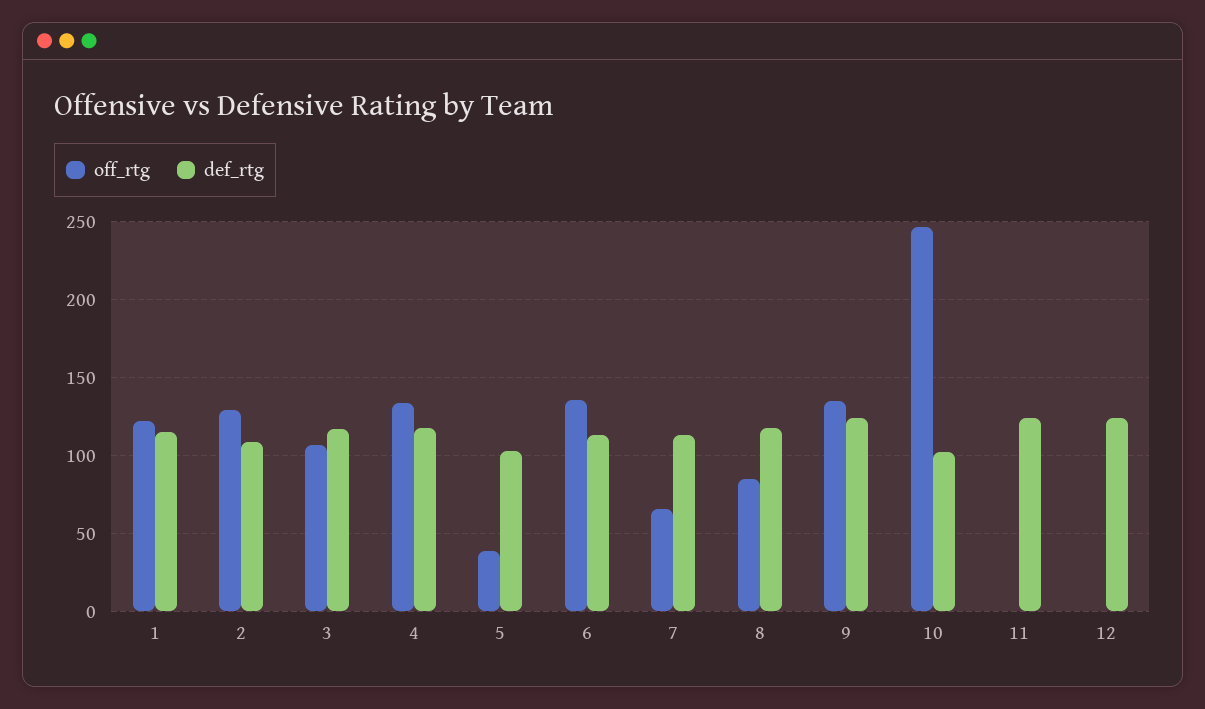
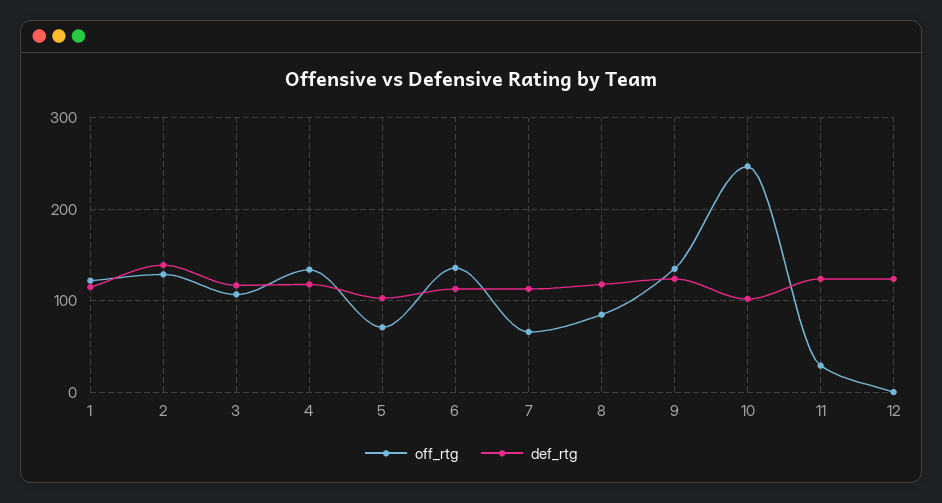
  {
    "off_rtg": {
      "1": 120,
      "2": 130,
      "3": 105,
      "4": 135,
-     "5": 40,
+     "5": 70,
      "6": 135,
      "7": 65,
      "8": 85,
      "9": 135,
      "10": 245,
-     "11": 0,
+     "11": 30,
      "12": 0
    },
    "def_rtg": {
      "1": 115,
-     "2": 110,
+     "2": 140,
      "3": 115,
      "4": 120,
      "5": 105,
      "6": 115,
      "7": 115,
      "8": 120,
      "9": 125,
      "10": 100,
      "11": 125,
      "12": 125
    }
  }

